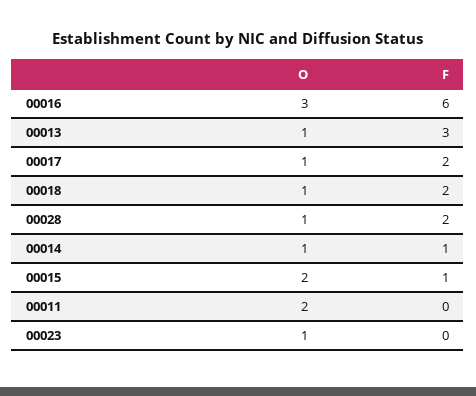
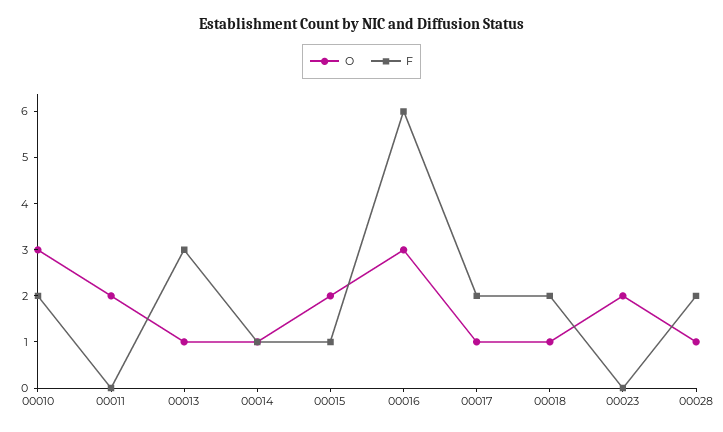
  {
    "O": {
      "00016": 3,
      "00013": 1,
      "00017": 1,
      "00018": 1,
      "00028": 1,
      "00014": 1,
      "00015": 2,
      "00011": 2,
-     "00023": 1
+     "00023": 2,
+     "00010": 3
    },
    "F": {
      "00016": 6,
      "00013": 3,
      "00017": 2,
      "00018": 2,
      "00028": 2,
      "00014": 1,
      "00015": 1,
      "00011": 0,
-     "00023": 0
+     "00023": 0,
+     "00010": 2
    }
  }

